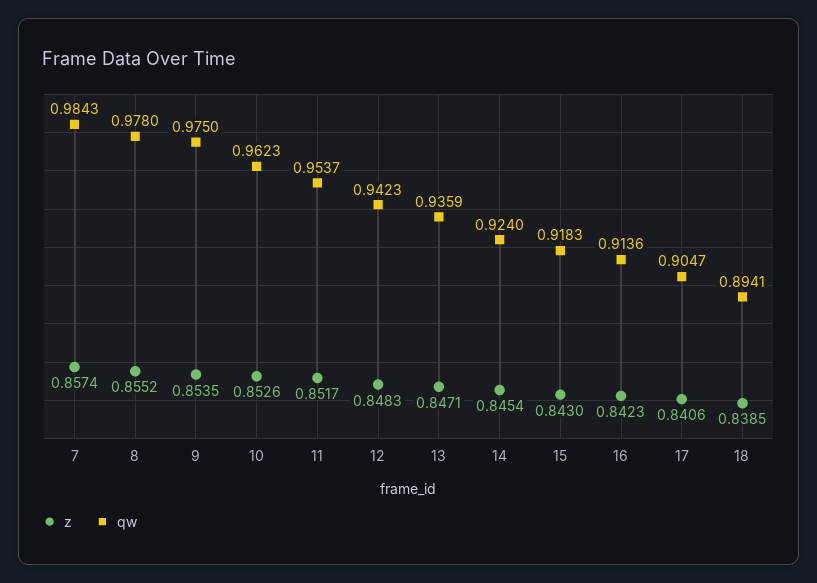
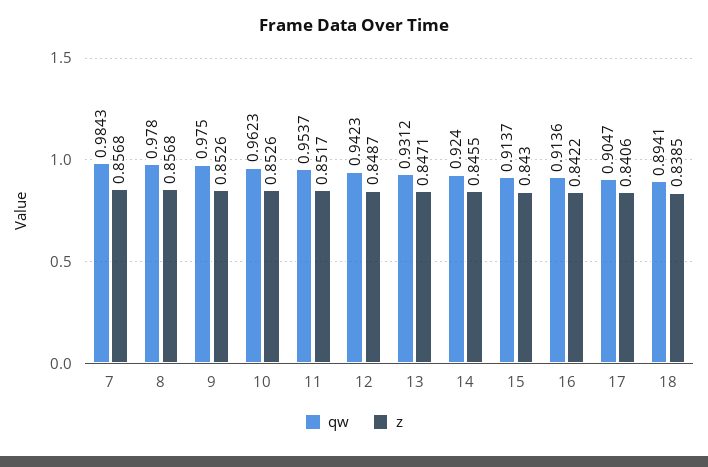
  {
    "z": {
-     "7": 0.8574,
+     "7": 0.8568,
-     "8": 0.8552,
+     "8": 0.8568,
-     "9": 0.8535,
+     "9": 0.8526,
      "10": 0.8526,
      "11": 0.8517,
-     "12": 0.8483,
+     "12": 0.8487,
      "13": 0.8471,
-     "14": 0.8454,
+     "14": 0.8455,
      "15": 0.843,
-     "16": 0.8423,
+     "16": 0.8422,
      "17": 0.8406,
      "18": 0.8385
    },
    "qw": {
      "7": 0.9843,
      "8": 0.978,
      "9": 0.975,
      "10": 0.9623,
      "11": 0.9537,
      "12": 0.9423,
-     "13": 0.9359,
+     "13": 0.9312,
      "14": 0.924,
-     "15": 0.9183,
+     "15": 0.9137,
      "16": 0.9136,
      "17": 0.9047,
      "18": 0.8941
    }
  }

